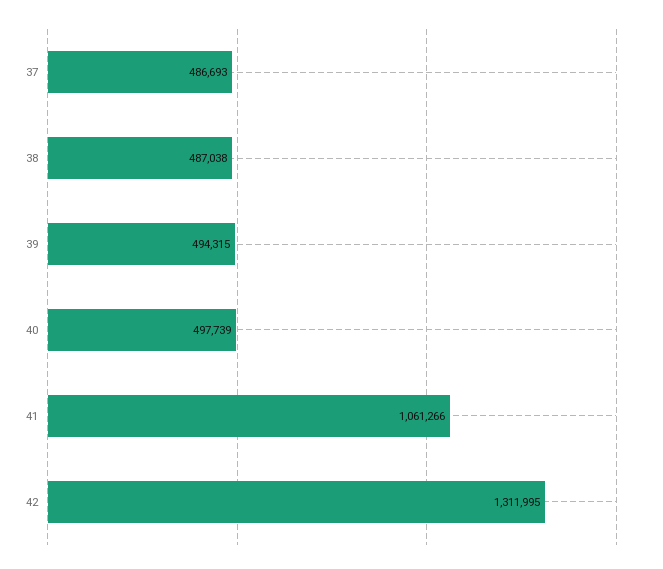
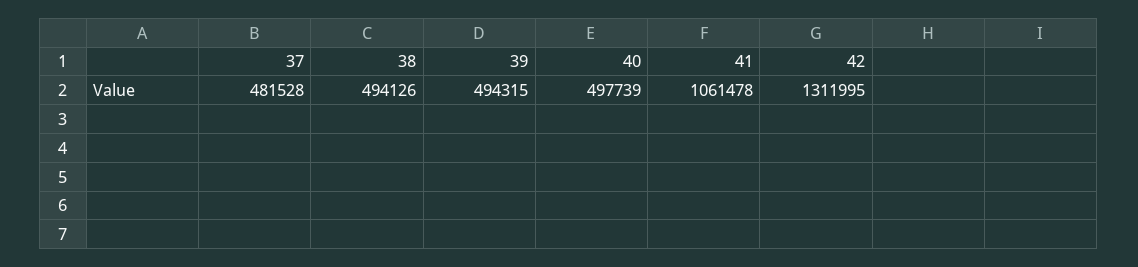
  {
-   "37": 486693,
+   "37": 481528,
-   "38": 487038,
+   "38": 494126,
    "39": 494315,
    "40": 497739,
-   "41": 1061266,
+   "41": 1061478,
    "42": 1311995
  }

